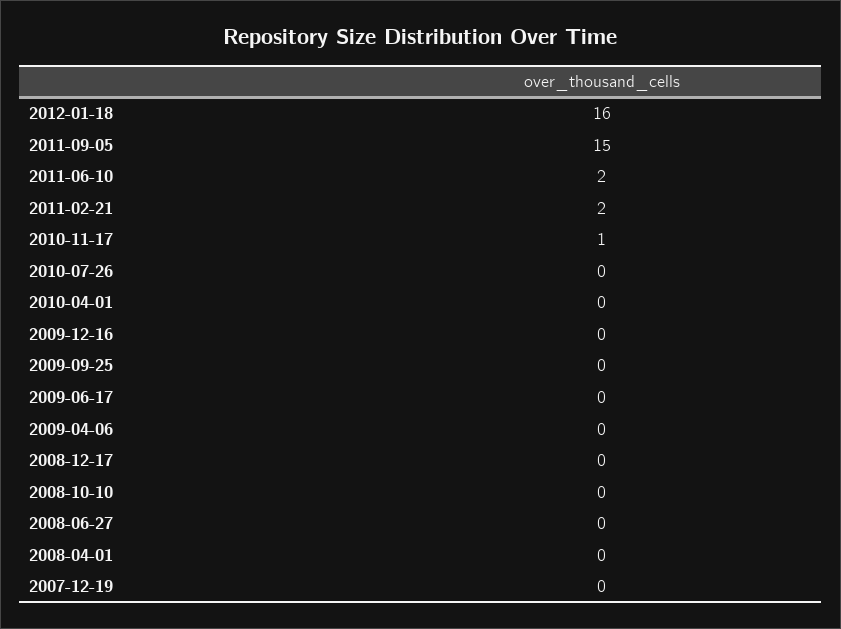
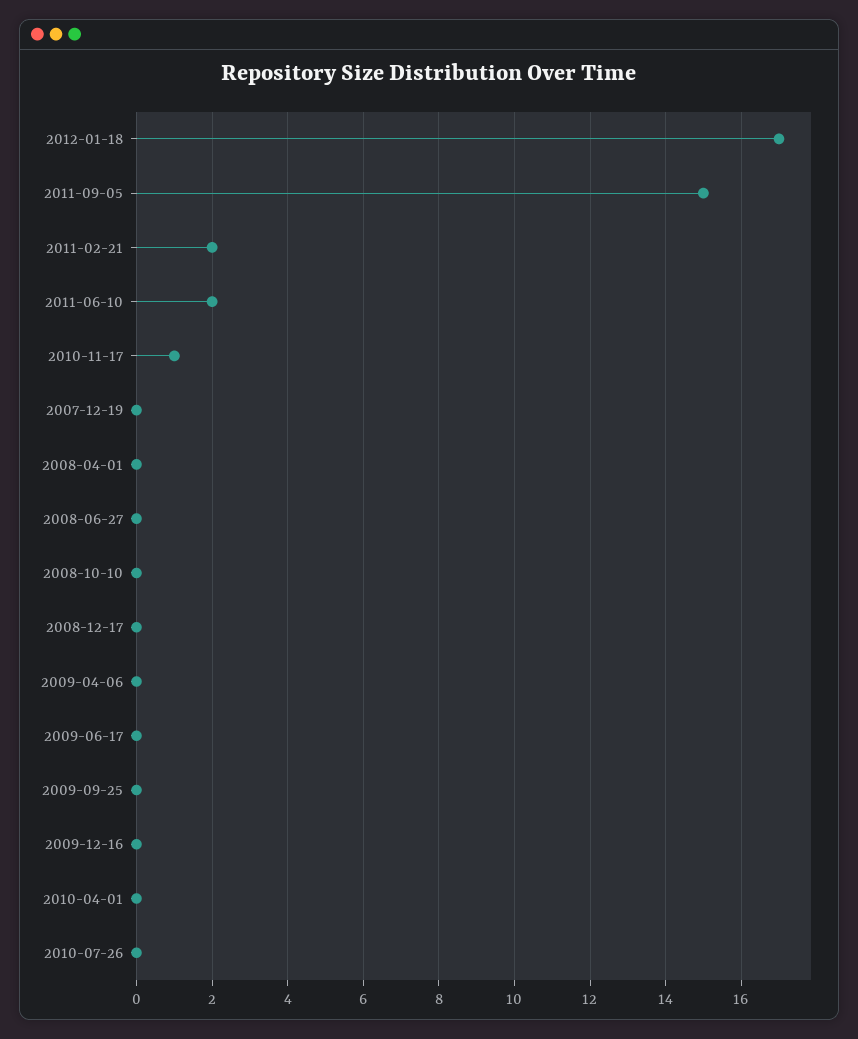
  {
-   "2012-01-18": 16,
+   "2012-01-18": 17,
    "2011-09-05": 15,
    "2011-06-10": 2,
    "2011-02-21": 2,
    "2010-11-17": 1,
    "2010-07-26": 0,
    "2010-04-01": 0,
    "2009-12-16": 0,
    "2009-09-25": 0,
    "2009-06-17": 0,
    "2009-04-06": 0,
    "2008-12-17": 0,
    "2008-10-10": 0,
    "2008-06-27": 0,
    "2008-04-01": 0,
    "2007-12-19": 0
  }

